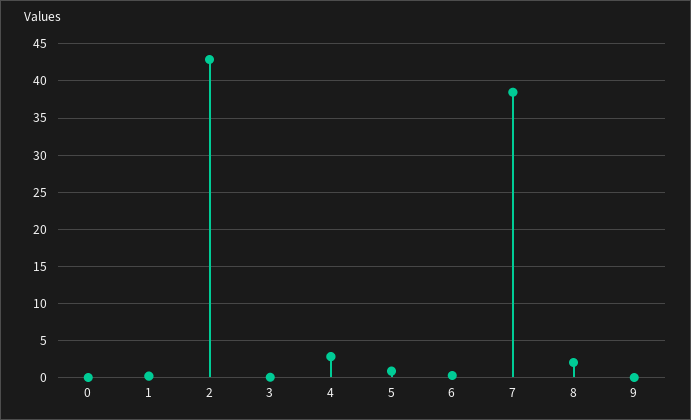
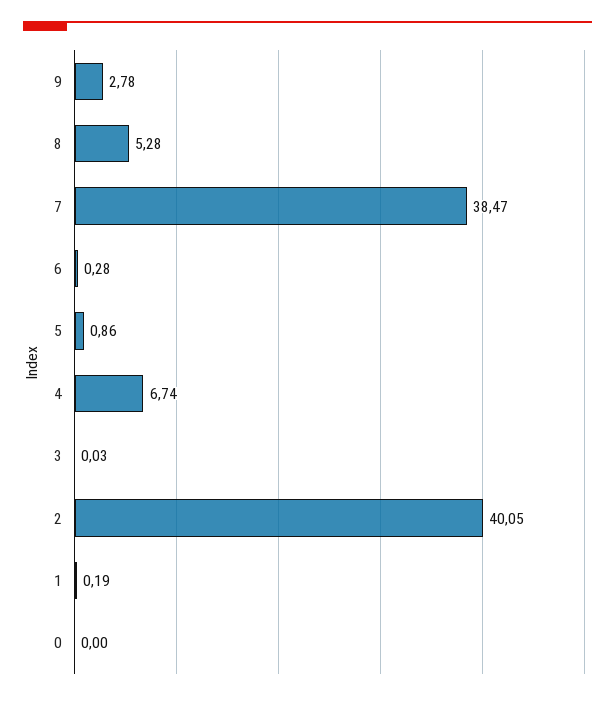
  {
    "0": 0,
    "1": 0.19,
-   "2": 43,
+   "2": 40.05,
    "3": 0.03,
-   "4": 3,
+   "4": 6.74,
    "5": 0.86,
    "6": 0.28,
    "7": 38.47,
-   "8": 2,
+   "8": 5.28,
-   "9": 0
+   "9": 2.78
  }

